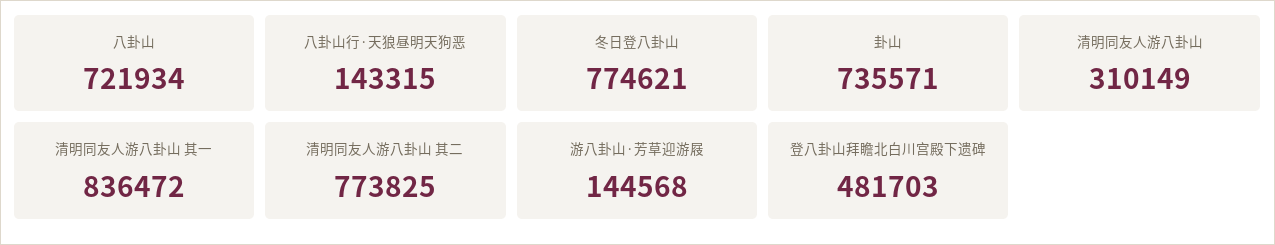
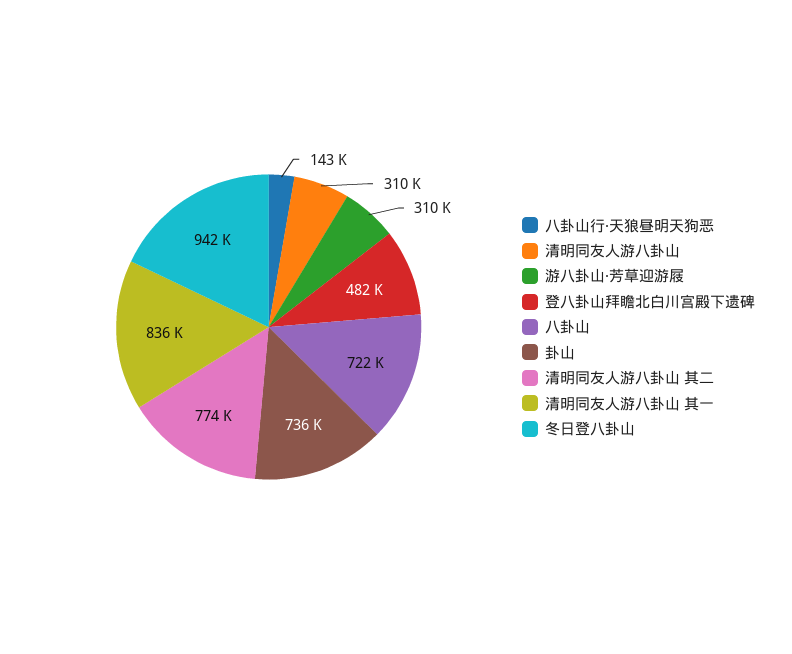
  {
    "八卦山": 721934,
    "八卦山行·天狼昼明天狗恶": 143315,
-   "冬日登八卦山": 774621,
+   "冬日登八卦山": 942000,
    "卦山": 735571,
    "清明同友人游八卦山": 310149,
    "清明同友人游八卦山 其一": 836472,
    "清明同友人游八卦山 其二": 773825,
-   "游八卦山·芳草迎游屐": 144568,
+   "游八卦山·芳草迎游屐": 310000,
    "登八卦山拜瞻北白川宫殿下遗碑": 481703
  }

